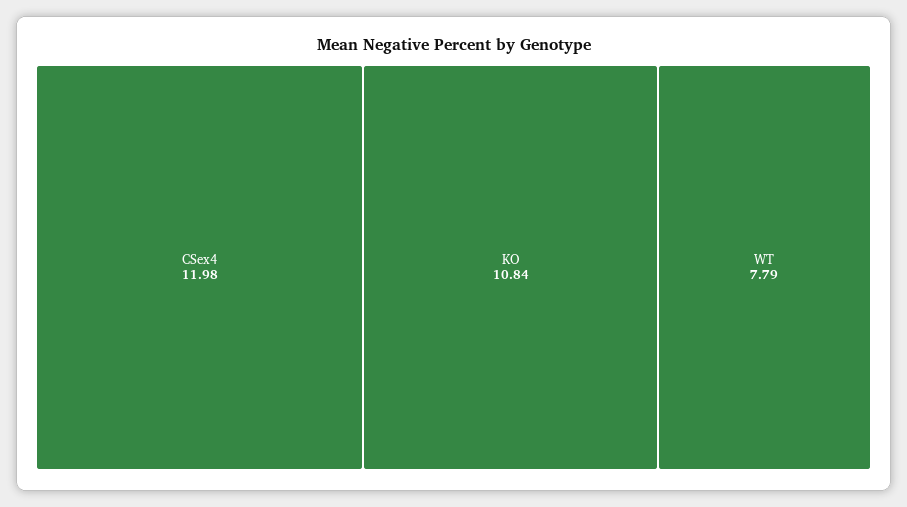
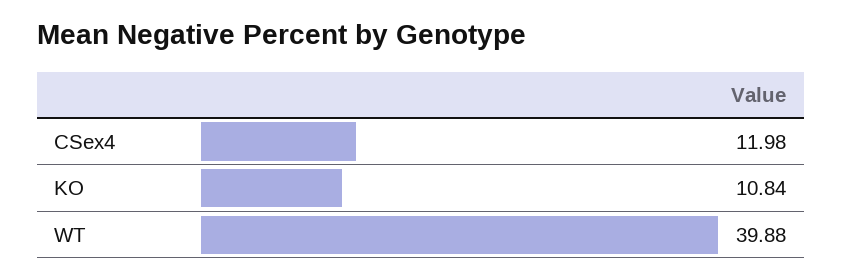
  {
    "CSex4": 11.98,
    "KO": 10.84,
-   "WT": 7.79
+   "WT": 39.88
  }

